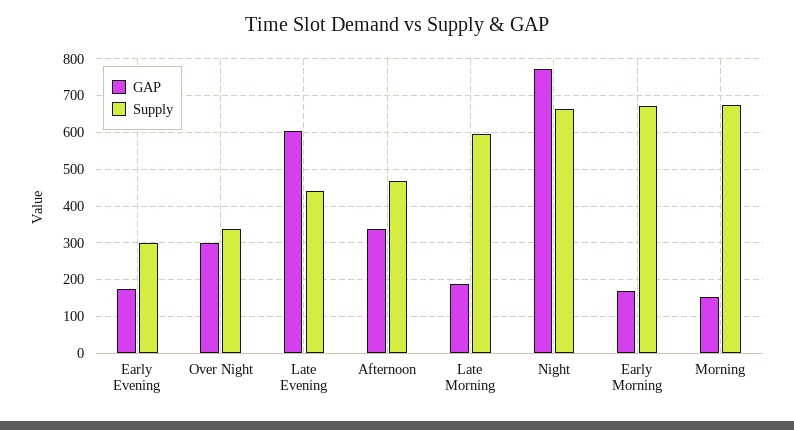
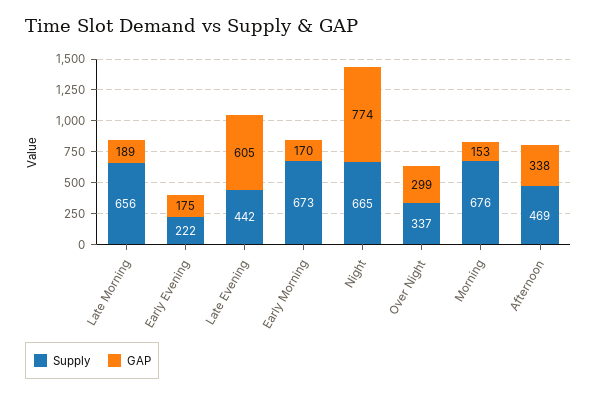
  {
    "GAP": {
      "Early Evening": 175,
      "Over Night": 299,
      "Late Evening": 605,
      "Afternoon": 338,
      "Late Morning": 189,
      "Night": 774,
      "Early Morning": 170,
      "Morning": 153
    },
    "Supply": {
-     "Early Evening": 300,
+     "Early Evening": 222,
      "Over Night": 337,
      "Late Evening": 442,
      "Afternoon": 469,
-     "Late Morning": 600,
+     "Late Morning": 656,
      "Night": 665,
      "Early Morning": 673,
      "Morning": 676
    }
  }

